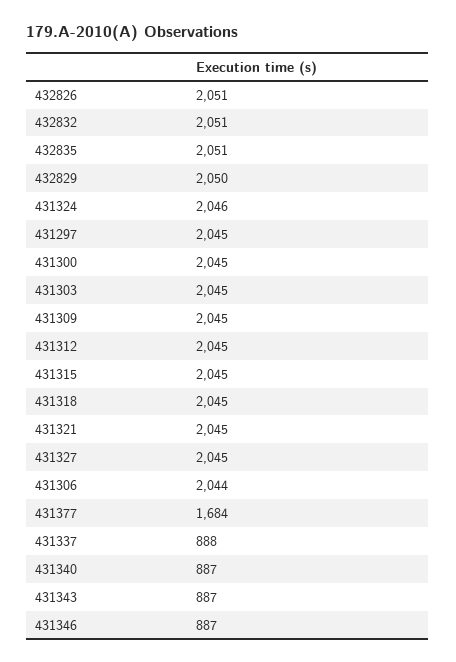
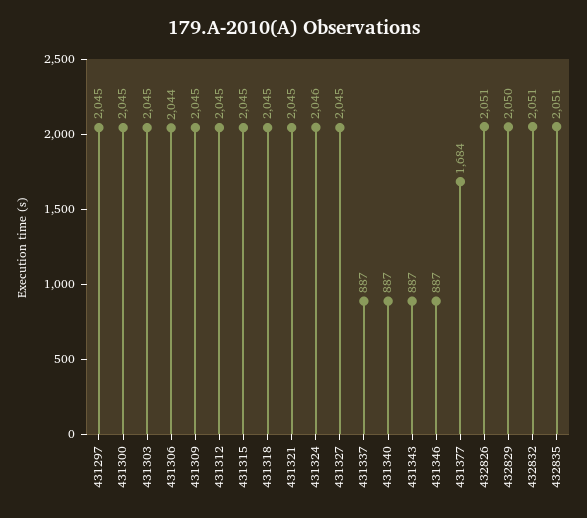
  {
    "432826": 2051,
    "432832": 2051,
    "432835": 2051,
    "432829": 2050,
    "431324": 2046,
    "431297": 2045,
    "431300": 2045,
    "431303": 2045,
    "431309": 2045,
    "431312": 2045,
    "431315": 2045,
    "431318": 2045,
    "431321": 2045,
    "431327": 2045,
    "431306": 2044,
    "431377": 1684,
-   "431337": 888,
+   "431337": 887,
    "431340": 887,
    "431343": 887,
    "431346": 887
  }

